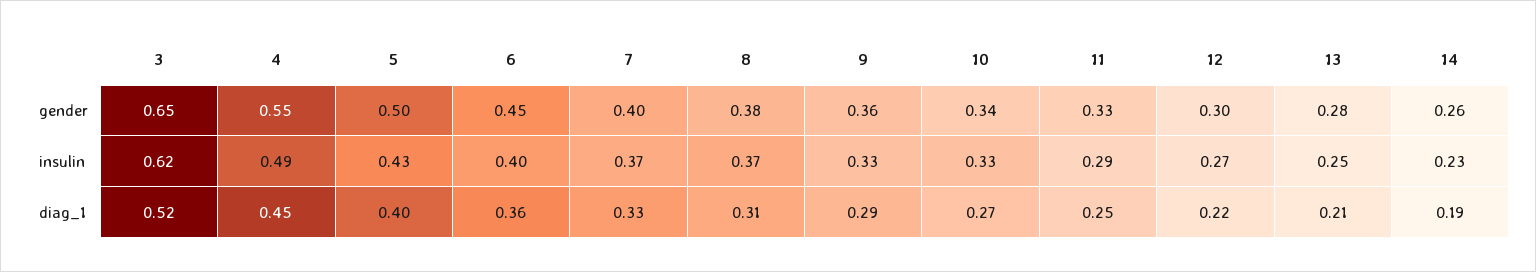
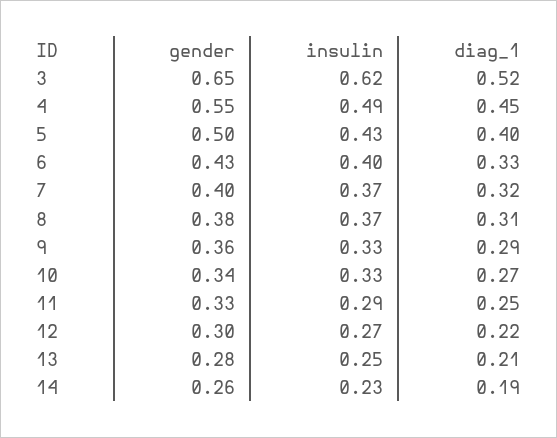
  {
    "3": {
      "gender": 0.65,
      "insulin": 0.62,
      "diag_1": 0.52
    },
    "4": {
      "gender": 0.55,
      "insulin": 0.49,
      "diag_1": 0.45
    },
    "5": {
      "gender": 0.5,
      "insulin": 0.43,
      "diag_1": 0.4
    },
    "6": {
-     "gender": 0.45,
+     "gender": 0.43,
      "insulin": 0.4,
-     "diag_1": 0.36
+     "diag_1": 0.33
    },
    "7": {
      "gender": 0.4,
      "insulin": 0.37,
-     "diag_1": 0.33
+     "diag_1": 0.32
    },
    "8": {
      "gender": 0.38,
      "insulin": 0.37,
      "diag_1": 0.31
    },
    "9": {
      "gender": 0.36,
      "insulin": 0.33,
      "diag_1": 0.29
    },
    "10": {
      "gender": 0.34,
      "insulin": 0.33,
      "diag_1": 0.27
    },
    "11": {
      "gender": 0.33,
      "insulin": 0.29,
      "diag_1": 0.25
    },
    "12": {
      "gender": 0.3,
      "insulin": 0.27,
      "diag_1": 0.22
    },
    "13": {
      "gender": 0.28,
      "insulin": 0.25,
      "diag_1": 0.21
    },
    "14": {
      "gender": 0.26,
      "insulin": 0.23,
      "diag_1": 0.19
    }
  }

